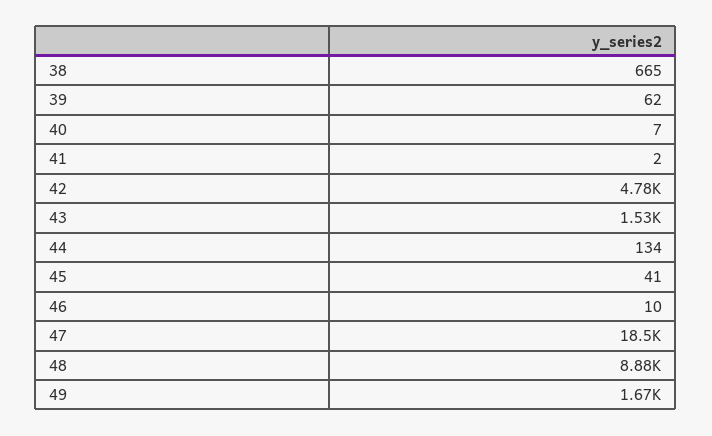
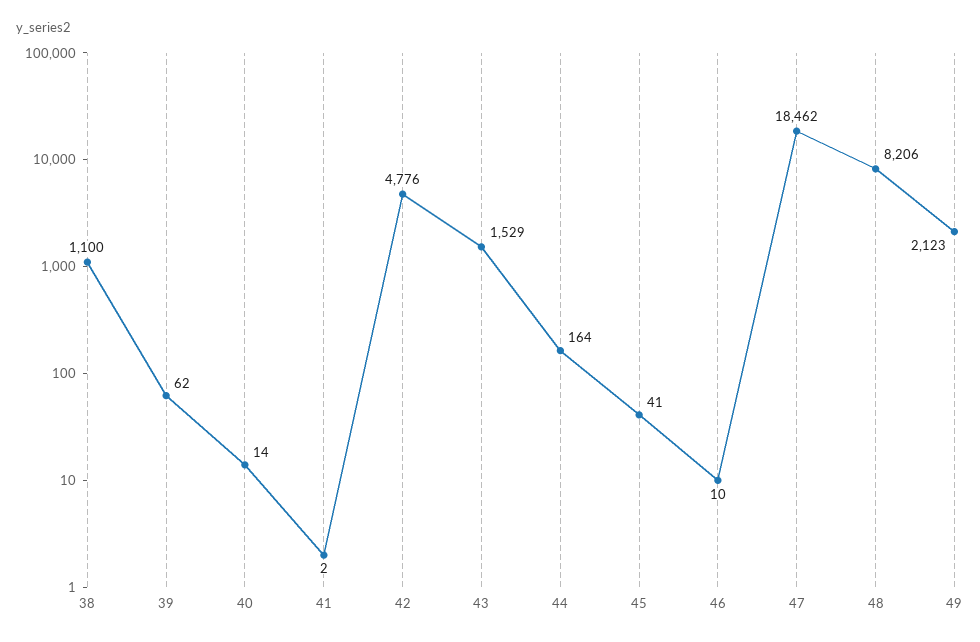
  {
-   "38": 665,
+   "38": 1100,
    "39": 62,
-   "40": 7,
+   "40": 14,
    "41": 2,
    "42": 4776,
    "43": 1529,
-   "44": 134,
+   "44": 164,
    "45": 41,
    "46": 10,
    "47": 18462,
-   "48": 8880,
+   "48": 8206,
-   "49": 1670
+   "49": 2123
  }

